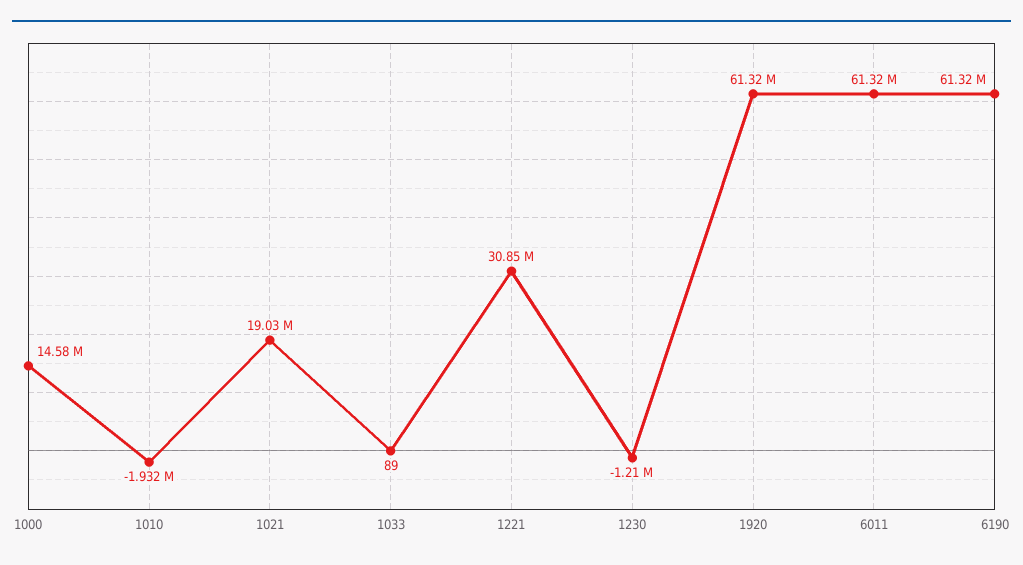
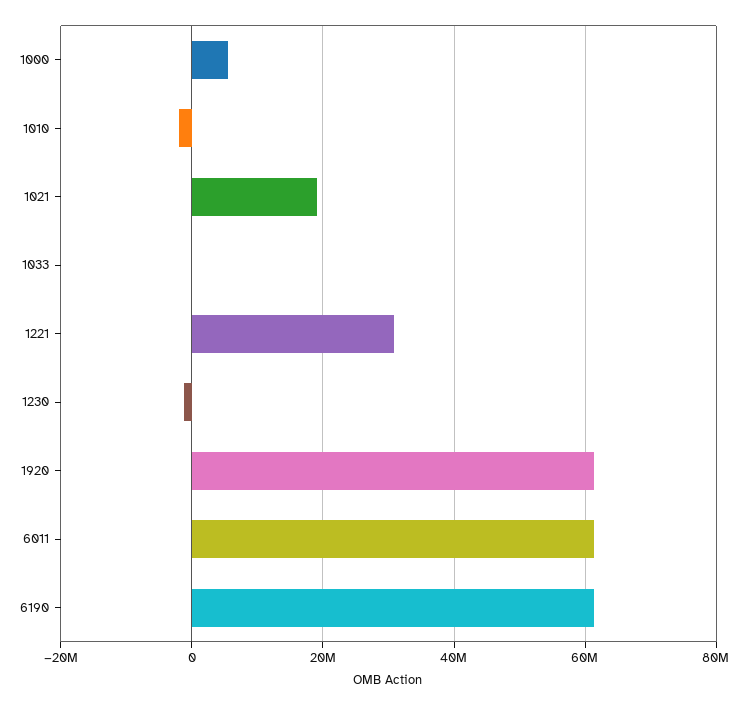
  {
-   "1000": 14580000,
+   "1000": 6000000,
    "1010": -1932000,
    "1021": 19030000,
    "1033": 89,
    "1221": 30850000,
    "1230": -1210000,
    "1920": 61320000,
    "6011": 61320000,
    "6190": 61320000
  }

